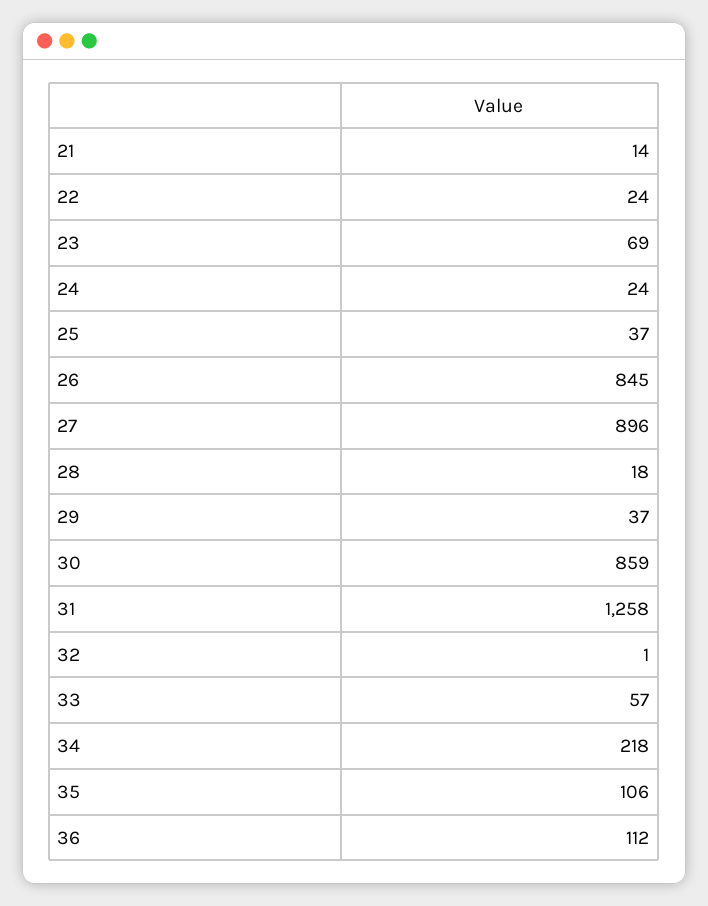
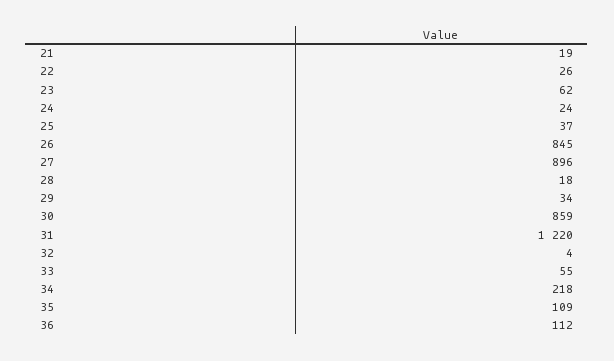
  {
-   "21": 14,
+   "21": 19,
-   "22": 24,
+   "22": 26,
-   "23": 69,
+   "23": 62,
    "24": 24,
    "25": 37,
    "26": 845,
    "27": 896,
    "28": 18,
-   "29": 37,
+   "29": 34,
    "30": 859,
-   "31": 1258,
+   "31": 1220,
-   "32": 1,
+   "32": 4,
-   "33": 57,
+   "33": 55,
    "34": 218,
-   "35": 106,
+   "35": 109,
    "36": 112
  }

